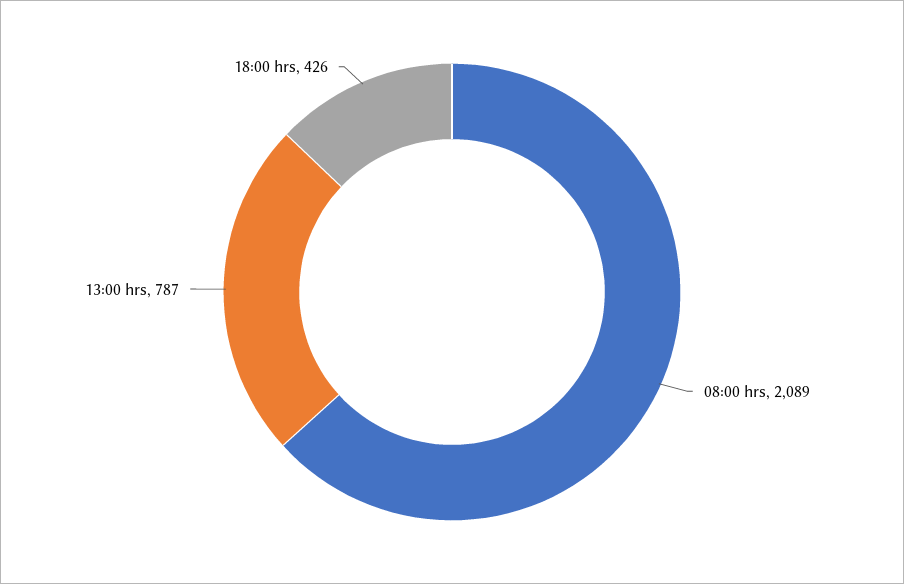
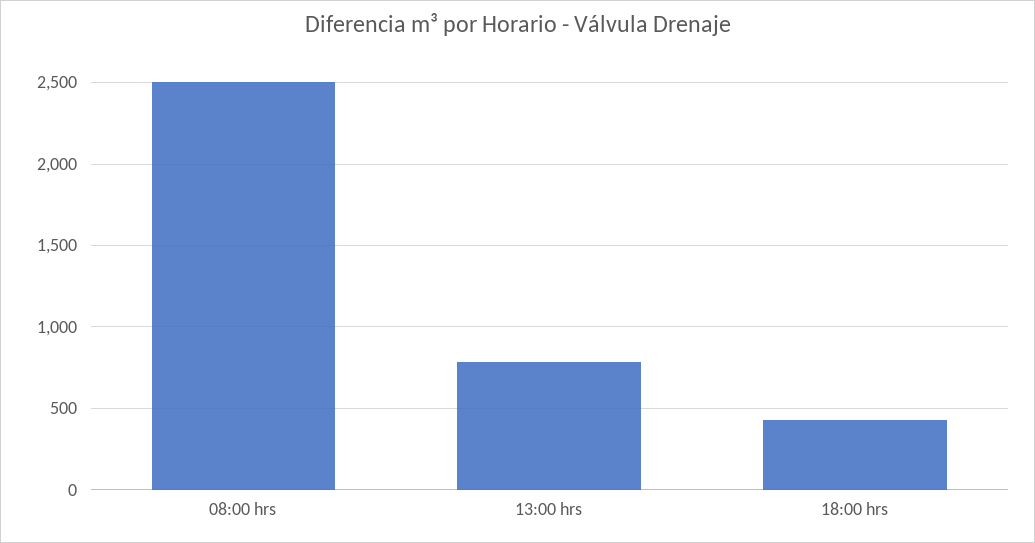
  {
-   "08:00 hrs": 2089,
+   "08:00 hrs": 2500,
    "13:00 hrs": 787,
    "18:00 hrs": 426
  }

